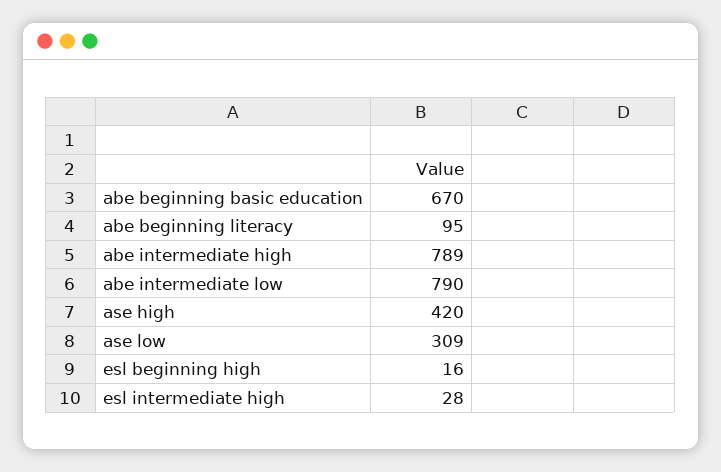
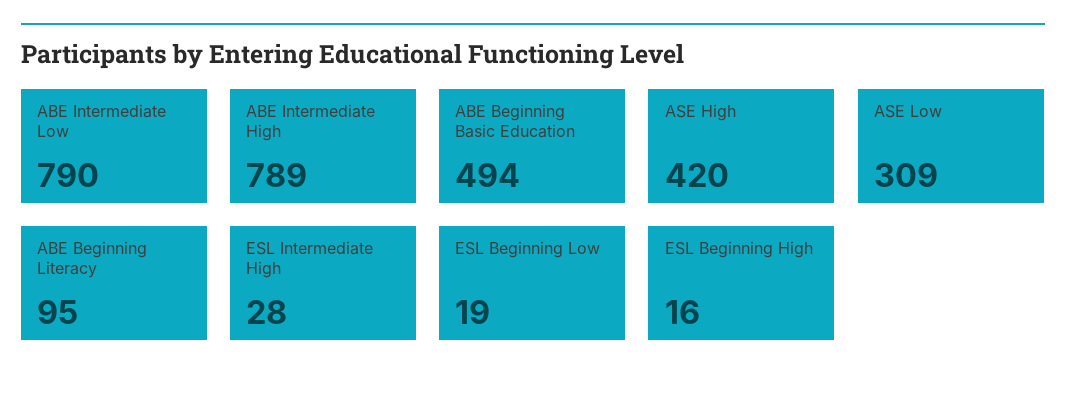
  {
-   "abe beginning basic education": 670,
+   "abe beginning basic education": 494,
    "abe beginning literacy": 95,
    "abe intermediate high": 789,
    "abe intermediate low": 790,
    "ase high": 420,
    "ase low": 309,
    "esl beginning high": 16,
-   "esl intermediate high": 28
+   "esl intermediate high": 28,
+   "ESL Beginning Low": 19
  }

